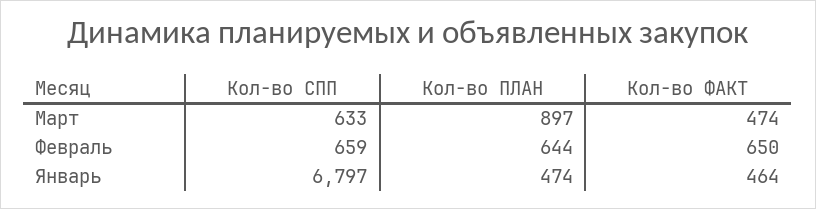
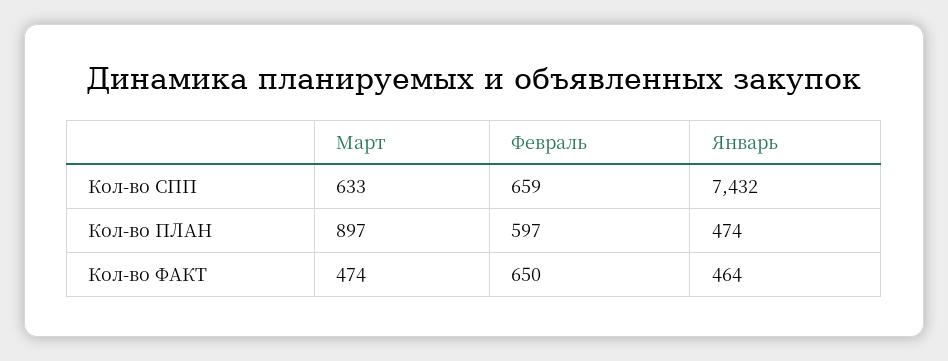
  {
    "Кол-во СПП": {
      "Март": 633,
      "Февраль": 659,
-     "Январь": 6797
+     "Январь": 7432
    },
    "Кол-во ПЛАН": {
      "Март": 897,
-     "Февраль": 644,
+     "Февраль": 597,
      "Январь": 474
    },
    "Кол-во ФАКТ": {
      "Март": 474,
      "Февраль": 650,
      "Январь": 464
    }
  }

